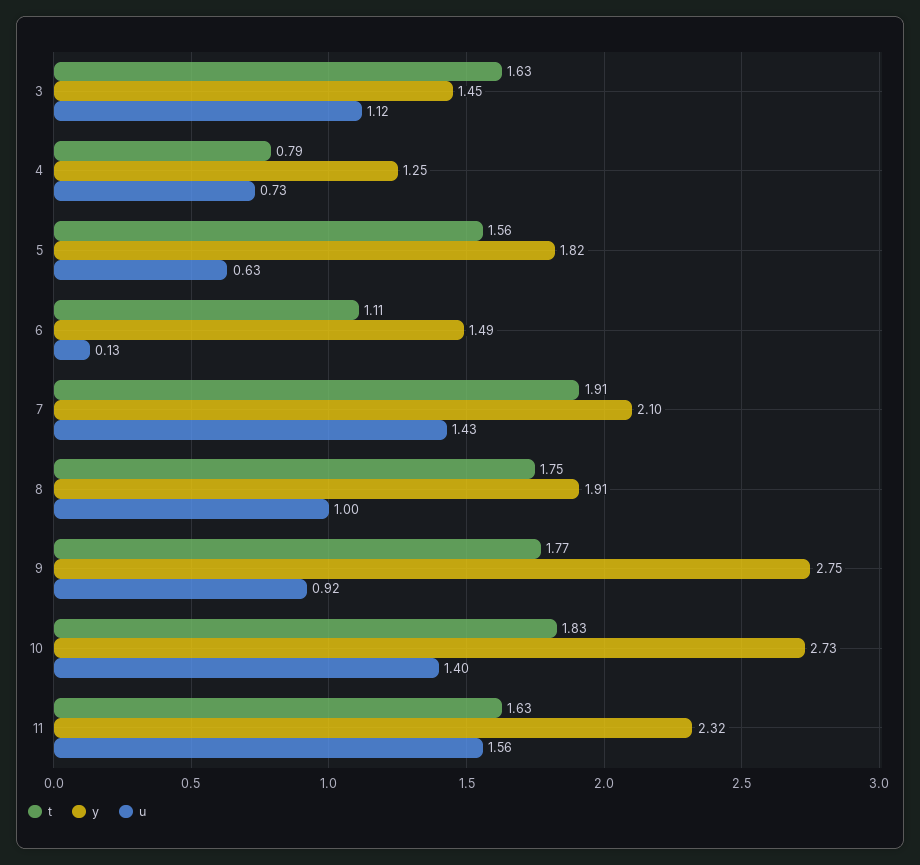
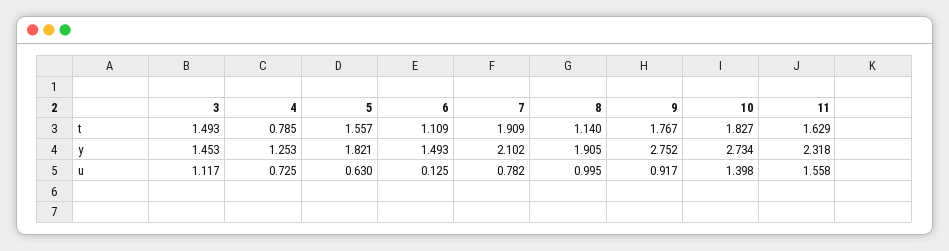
  {
    "t": {
-     "3": 1.63,
+     "3": 1.493,
      "4": 0.785,
      "5": 1.557,
      "6": 1.109,
      "7": 1.909,
-     "8": 1.75,
+     "8": 1.14,
      "9": 1.767,
      "10": 1.827,
      "11": 1.629
    },
    "y": {
      "3": 1.453,
      "4": 1.253,
      "5": 1.821,
      "6": 1.493,
      "7": 2.102,
      "8": 1.905,
      "9": 2.752,
      "10": 2.734,
      "11": 2.318
    },
    "u": {
      "3": 1.117,
      "4": 0.725,
      "5": 0.63,
      "6": 0.125,
-     "7": 1.43,
+     "7": 0.782,
      "8": 0.995,
      "9": 0.917,
      "10": 1.398,
      "11": 1.558
    }
  }

